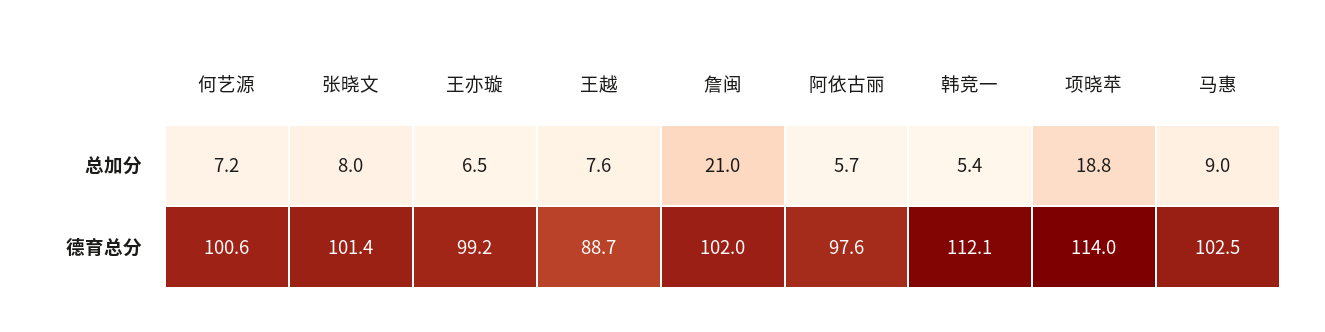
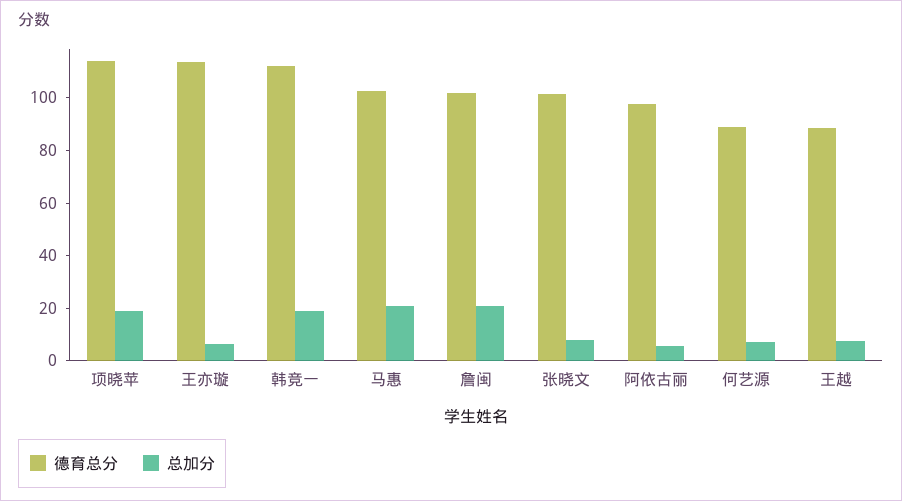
  {
    "总加分": {
      "何艺源": 7.2,
      "张晓文": 8,
      "王亦璇": 6.5,
      "王越": 7.6,
      "詹闽": 21,
      "阿依古丽": 5.7,
-     "韩竞一": 5.4,
+     "韩竞一": 20,
      "项晓苹": 18.8,
-     "马惠": 9
+     "马惠": 20
    },
    "德育总分": {
-     "何艺源": 100.6,
+     "何艺源": 90,
      "张晓文": 101.4,
-     "王亦璇": 99.2,
+     "王亦璇": 115,
      "王越": 88.7,
      "詹闽": 102,
      "阿依古丽": 97.6,
      "韩竞一": 112.1,
      "项晓苹": 114,
      "马惠": 102.5
    }
  }

